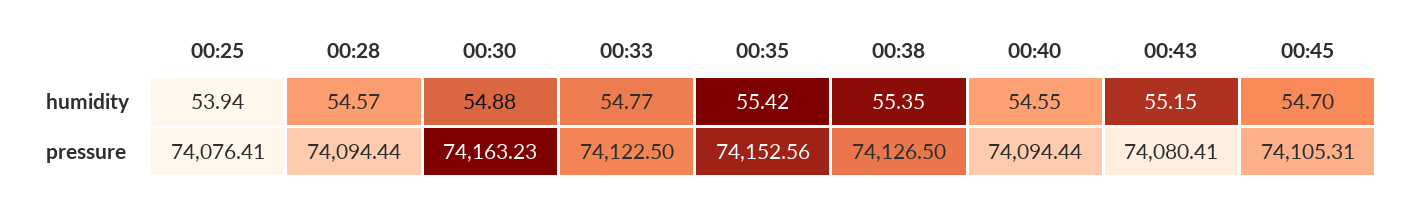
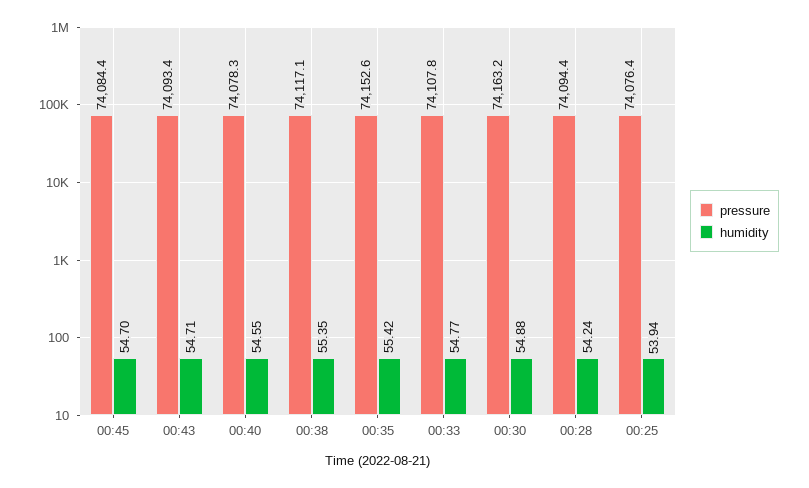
  {
    "humidity": {
      "00:25": 53.94,
-     "00:28": 54.57,
+     "00:28": 54.24,
      "00:30": 54.88,
      "00:33": 54.77,
      "00:35": 55.42,
      "00:38": 55.35,
      "00:40": 54.55,
-     "00:43": 55.15,
+     "00:43": 54.71,
      "00:45": 54.7
    },
    "pressure": {
      "00:25": 74076.41,
      "00:28": 74094.44,
      "00:30": 74163.23,
-     "00:33": 74122.5,
+     "00:33": 74107.8,
      "00:35": 74152.56,
-     "00:38": 74126.5,
+     "00:38": 74117.1,
-     "00:40": 74094.44,
+     "00:40": 74078.3,
-     "00:43": 74080.41,
+     "00:43": 74093.4,
-     "00:45": 74105.31
+     "00:45": 74084.4
    }
  }

